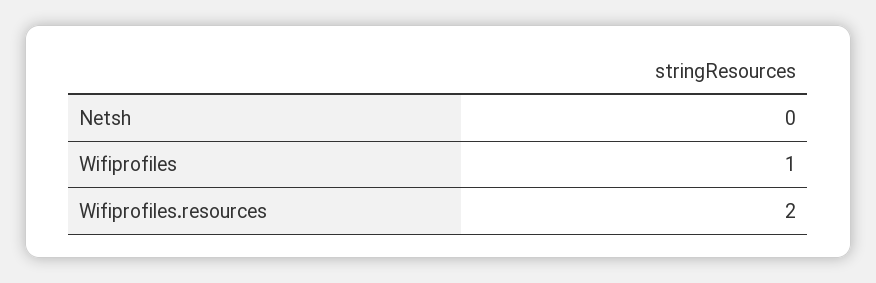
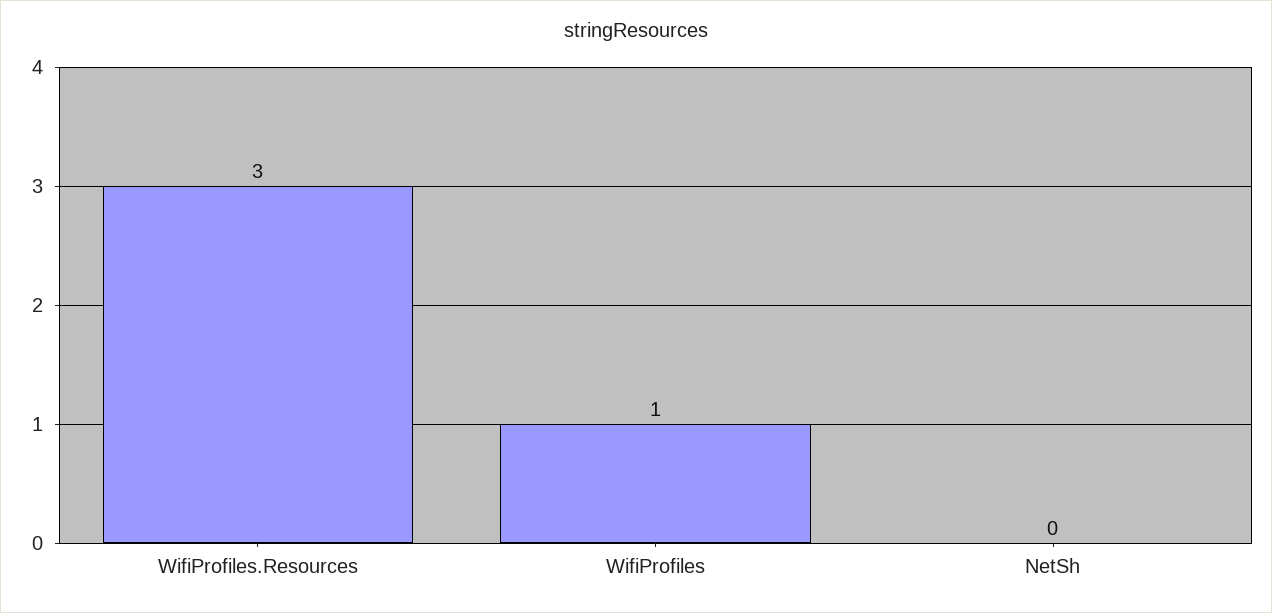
  {
    "Netsh": 0,
    "Wifiprofiles": 1,
-   "Wifiprofiles.resources": 2
+   "Wifiprofiles.resources": 3
  }

